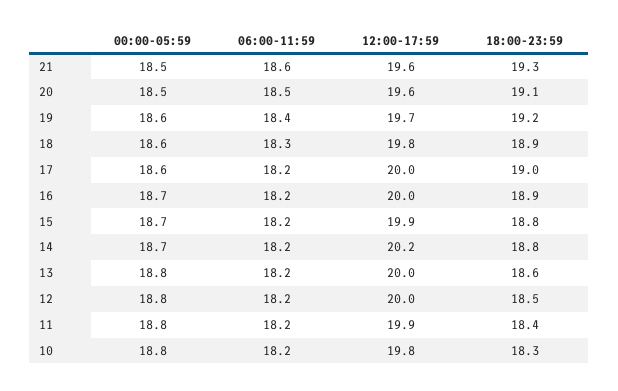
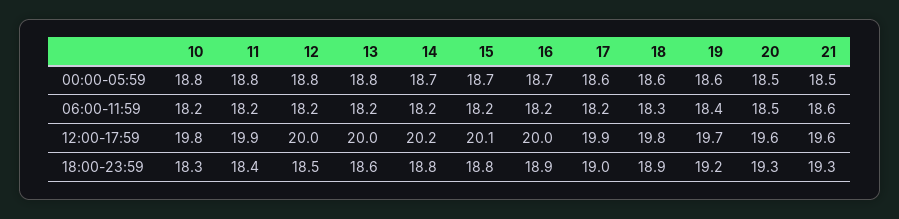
  {
    "00:00-05:59": {
      "21": 18.5,
      "20": 18.5,
      "19": 18.6,
      "18": 18.6,
      "17": 18.6,
      "16": 18.7,
      "15": 18.7,
      "14": 18.7,
      "13": 18.8,
      "12": 18.8,
      "11": 18.8,
      "10": 18.8
    },
    "06:00-11:59": {
      "21": 18.6,
      "20": 18.5,
      "19": 18.4,
      "18": 18.3,
      "17": 18.2,
      "16": 18.2,
      "15": 18.2,
      "14": 18.2,
      "13": 18.2,
      "12": 18.2,
      "11": 18.2,
      "10": 18.2
    },
    "12:00-17:59": {
      "21": 19.6,
      "20": 19.6,
      "19": 19.7,
      "18": 19.8,
-     "17": 20,
+     "17": 19.9,
      "16": 20,
-     "15": 19.9,
+     "15": 20.1,
      "14": 20.2,
      "13": 20,
      "12": 20,
      "11": 19.9,
      "10": 19.8
    },
    "18:00-23:59": {
      "21": 19.3,
-     "20": 19.1,
+     "20": 19.3,
      "19": 19.2,
      "18": 18.9,
      "17": 19,
      "16": 18.9,
      "15": 18.8,
      "14": 18.8,
      "13": 18.6,
      "12": 18.5,
      "11": 18.4,
      "10": 18.3
    }
  }

